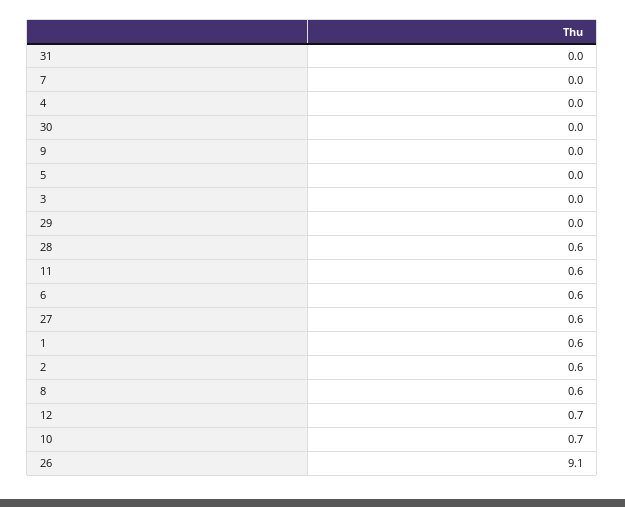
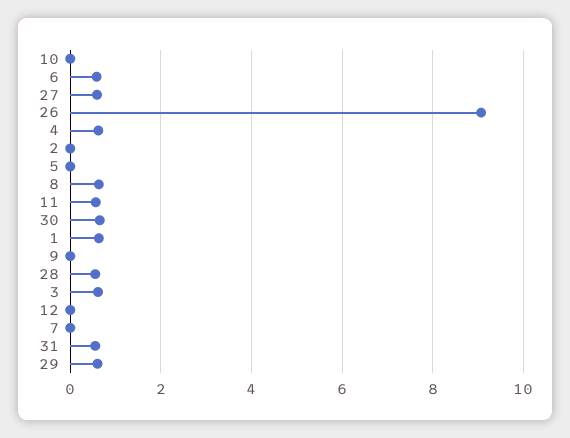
  {
-   "31": 0,
+   "31": 0.6,
    "7": 0,
-   "4": 0,
+   "4": 0.6,
-   "30": 0,
+   "30": 0.6,
    "9": 0,
    "5": 0,
-   "3": 0,
+   "3": 0.6,
-   "29": 0,
+   "29": 0.6,
    "28": 0.6,
    "11": 0.6,
    "6": 0.6,
    "27": 0.6,
    "1": 0.6,
-   "2": 0.6,
+   "2": 0,
    "8": 0.6,
-   "12": 0.7,
+   "12": 0,
-   "10": 0.7,
+   "10": 0,
    "26": 9.1
  }

